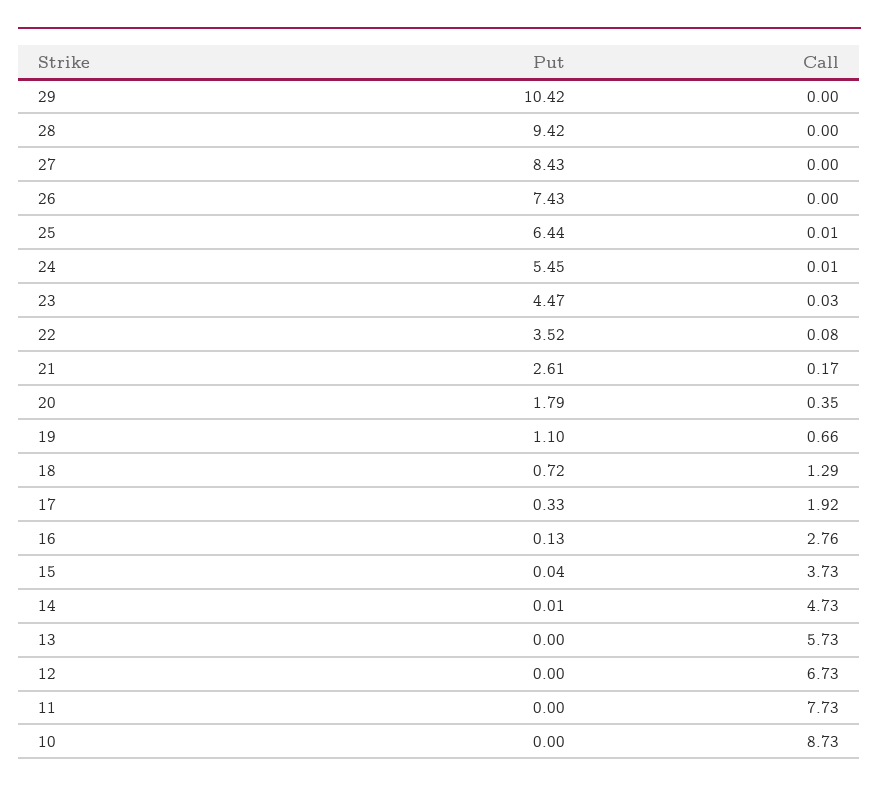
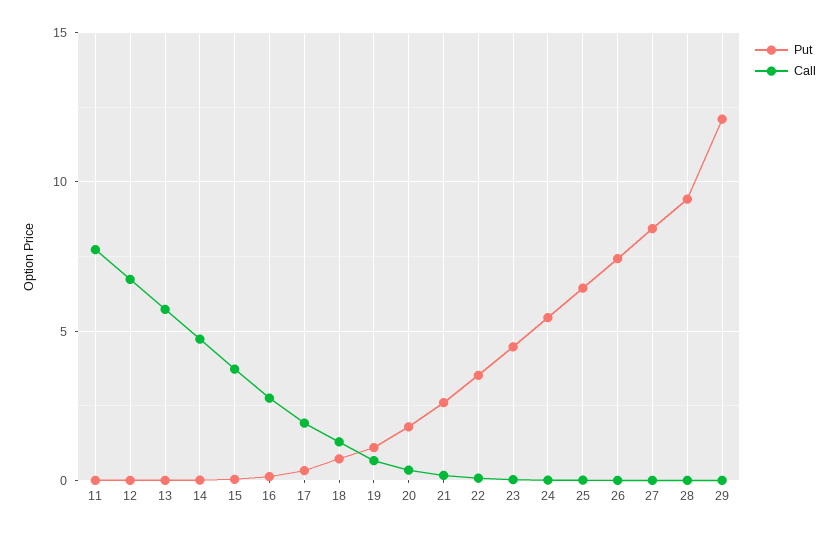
  {
    "Put": {
-     "29": 10.42,
+     "29": 12,
      "28": 9.42,
      "27": 8.43,
      "26": 7.43,
      "25": 6.44,
      "24": 5.45,
      "23": 4.47,
      "22": 3.52,
      "21": 2.61,
      "20": 1.79,
      "19": 1.1,
      "18": 0.72,
      "17": 0.33,
      "16": 0.13,
      "15": 0.04,
      "14": 0.01,
      "13": 0,
      "12": 0,
-     "11": 0,
+     "11": 0
-     "10": 0
    },
    "Call": {
      "29": 0,
      "28": 0,
      "27": 0,
      "26": 0,
      "25": 0.01,
      "24": 0.01,
      "23": 0.03,
      "22": 0.08,
      "21": 0.17,
      "20": 0.35,
      "19": 0.66,
      "18": 1.29,
      "17": 1.92,
      "16": 2.76,
      "15": 3.73,
      "14": 4.73,
      "13": 5.73,
      "12": 6.73,
-     "11": 7.73,
+     "11": 7.73
-     "10": 8.73
    }
  }

